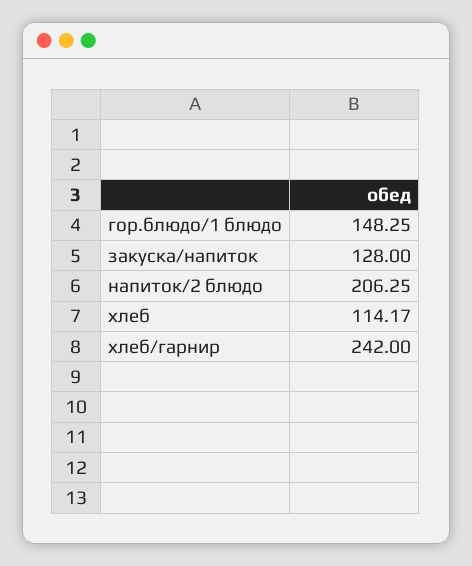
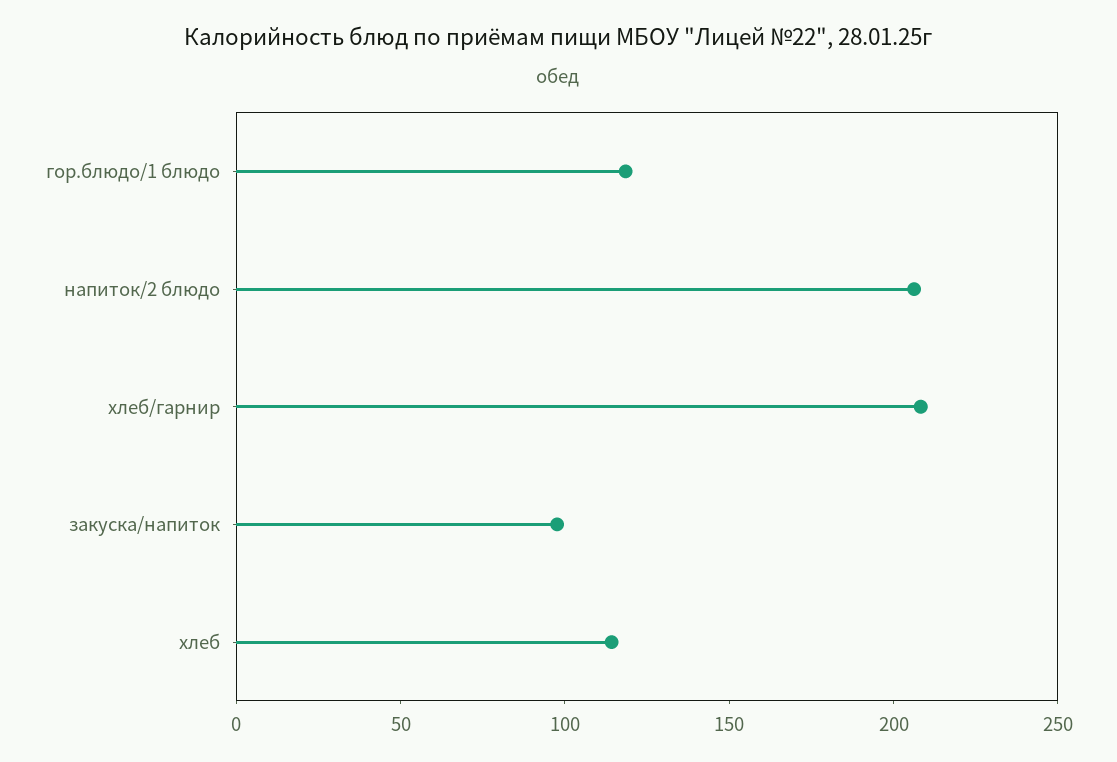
  {
-   "гор.блюдо/1 блюдо": 148.25,
+   "гор.блюдо/1 блюдо": 120,
-   "закуска/напиток": 128,
+   "закуска/напиток": 100,
    "напиток/2 блюдо": 206.25,
    "хлеб": 114.17,
-   "хлеб/гарнир": 242
+   "хлеб/гарнир": 210
  }

